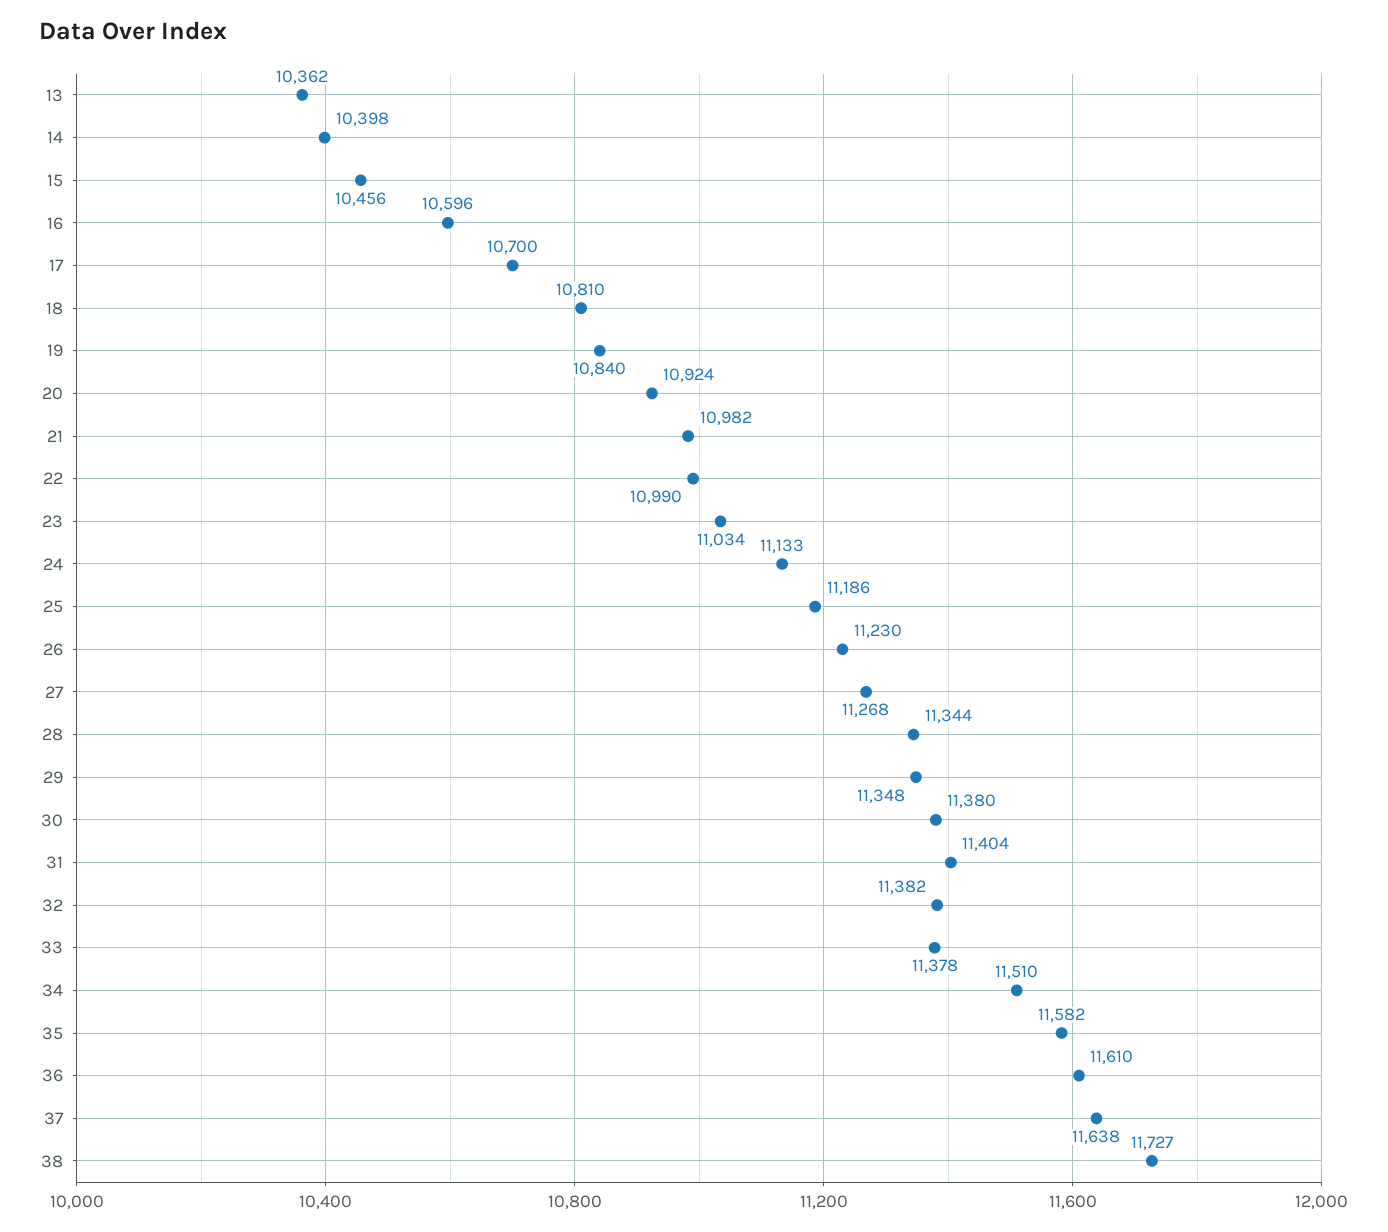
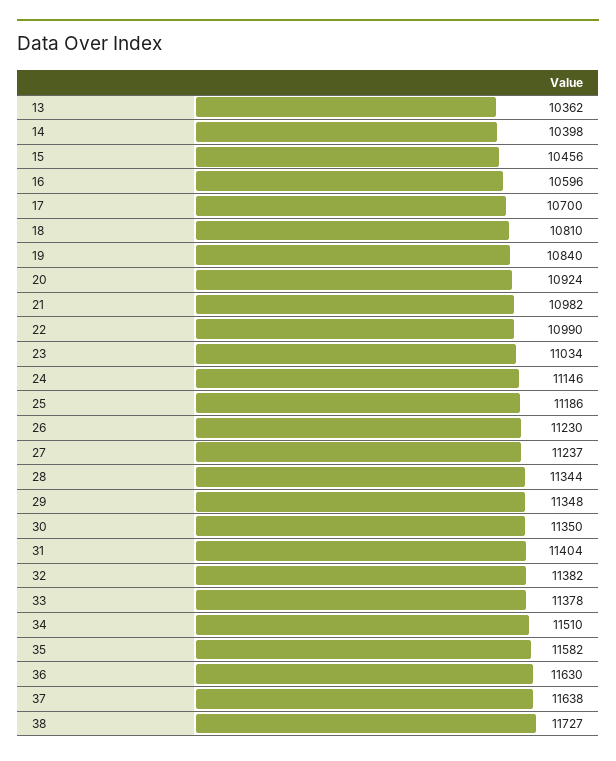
  {
    "13": 10362,
    "14": 10398,
    "15": 10456,
    "16": 10596,
    "17": 10700,
    "18": 10810,
    "19": 10840,
    "20": 10924,
    "21": 10982,
    "22": 10990,
    "23": 11034,
-   "24": 11133,
+   "24": 11146,
    "25": 11186,
    "26": 11230,
-   "27": 11268,
+   "27": 11237,
    "28": 11344,
    "29": 11348,
-   "30": 11380,
+   "30": 11350,
    "31": 11404,
    "32": 11382,
    "33": 11378,
    "34": 11510,
    "35": 11582,
-   "36": 11610,
+   "36": 11630,
    "37": 11638,
    "38": 11727
  }

